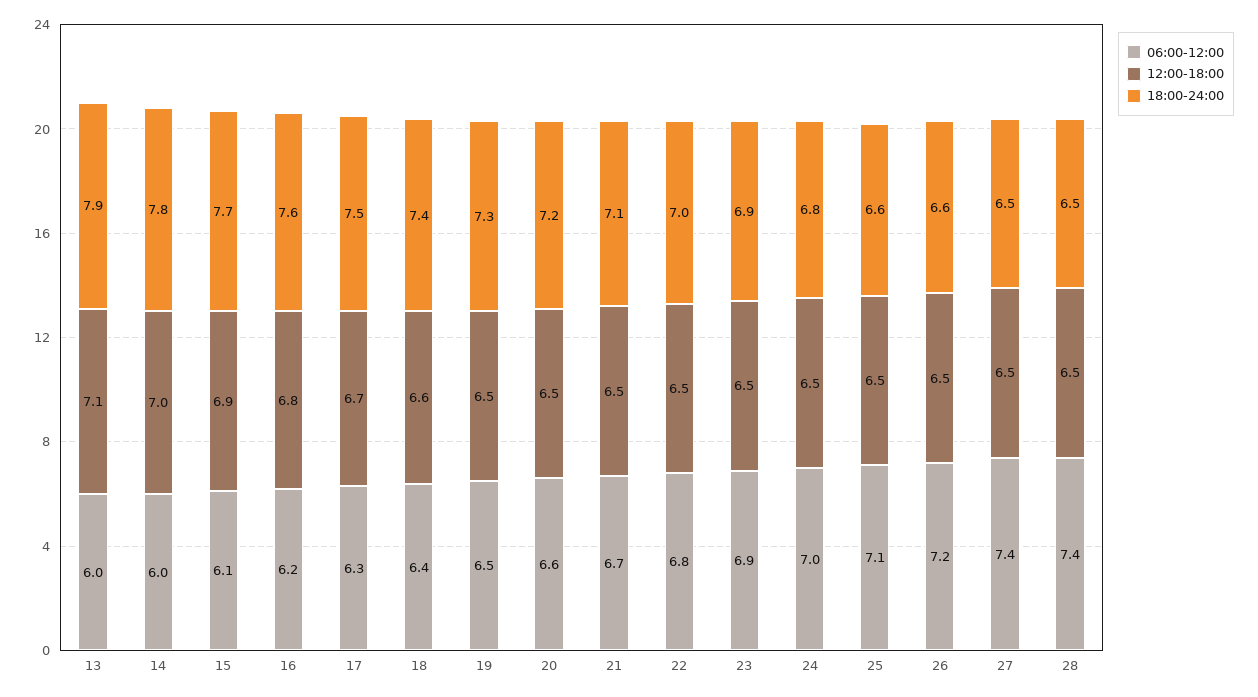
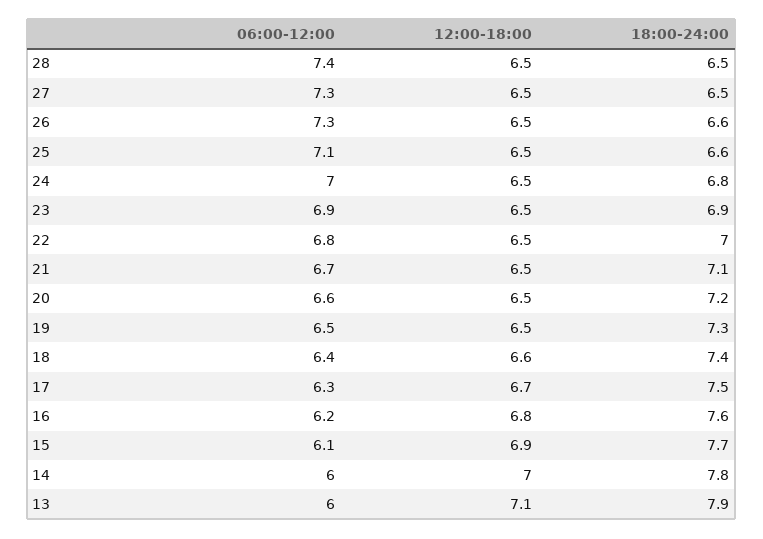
  {
    "06:00-12:00": {
      "13": 6,
      "14": 6,
      "15": 6.1,
      "16": 6.2,
      "17": 6.3,
      "18": 6.4,
      "19": 6.5,
      "20": 6.6,
      "21": 6.7,
      "22": 6.8,
      "23": 6.9,
      "24": 7,
      "25": 7.1,
-     "26": 7.2,
+     "26": 7.3,
-     "27": 7.4,
+     "27": 7.3,
      "28": 7.4
    },
    "12:00-18:00": {
      "13": 7.1,
      "14": 7,
      "15": 6.9,
      "16": 6.8,
      "17": 6.7,
      "18": 6.6,
      "19": 6.5,
      "20": 6.5,
      "21": 6.5,
      "22": 6.5,
      "23": 6.5,
      "24": 6.5,
      "25": 6.5,
      "26": 6.5,
      "27": 6.5,
      "28": 6.5
    },
    "18:00-24:00": {
      "13": 7.9,
      "14": 7.8,
      "15": 7.7,
      "16": 7.6,
      "17": 7.5,
      "18": 7.4,
      "19": 7.3,
      "20": 7.2,
      "21": 7.1,
      "22": 7,
      "23": 6.9,
      "24": 6.8,
      "25": 6.6,
      "26": 6.6,
      "27": 6.5,
      "28": 6.5
    }
  }

